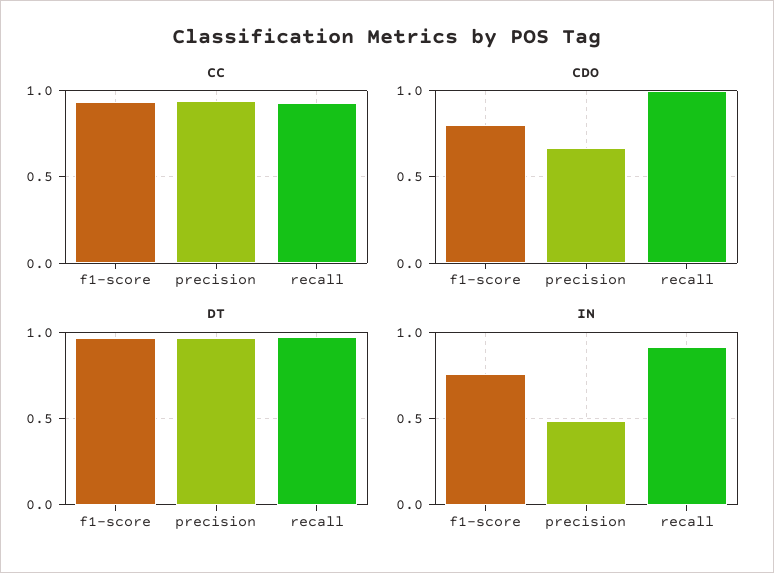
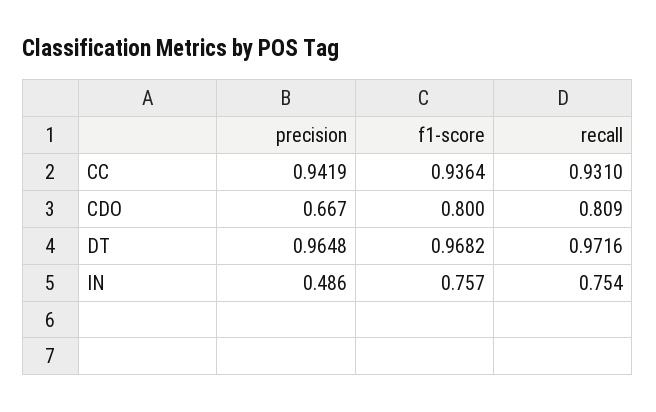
  {
    "CC": {
      "f1-score": 0.9364,
      "precision": 0.9419,
      "recall": 0.931
    },
    "CDO": {
      "f1-score": 0.8,
      "precision": 0.667,
-     "recall": 1
+     "recall": 0.809
    },
    "DT": {
      "f1-score": 0.9682,
      "precision": 0.9648,
      "recall": 0.9716
    },
    "IN": {
      "f1-score": 0.757,
      "precision": 0.486,
-     "recall": 0.9
+     "recall": 0.754
    }
  }

